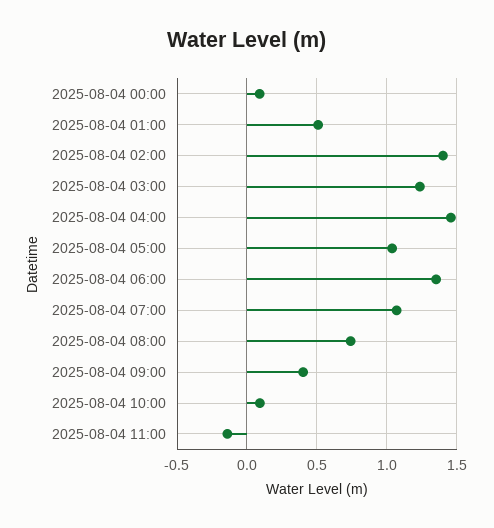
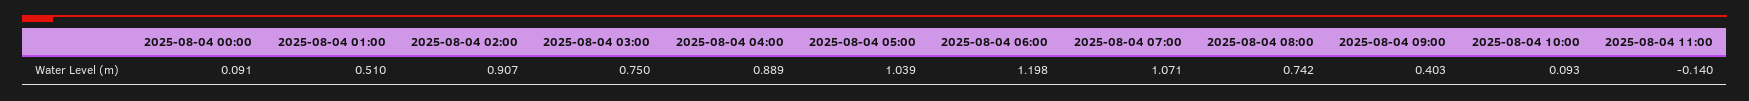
  {
    "2025-08-04 00:00": 0.091,
    "2025-08-04 01:00": 0.51,
-   "2025-08-04 02:00": 1.4,
+   "2025-08-04 02:00": 0.907,
-   "2025-08-04 03:00": 1.25,
+   "2025-08-04 03:00": 0.75,
-   "2025-08-04 04:00": 1.45,
+   "2025-08-04 04:00": 0.889,
    "2025-08-04 05:00": 1.039,
-   "2025-08-04 06:00": 1.35,
+   "2025-08-04 06:00": 1.198,
    "2025-08-04 07:00": 1.071,
    "2025-08-04 08:00": 0.742,
    "2025-08-04 09:00": 0.403,
    "2025-08-04 10:00": 0.093,
    "2025-08-04 11:00": -0.14
  }

